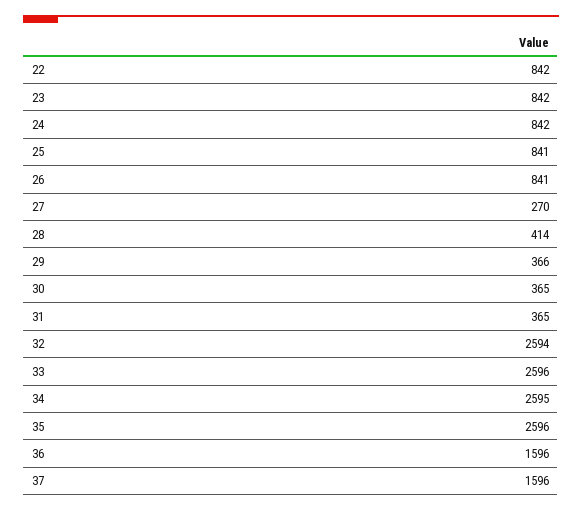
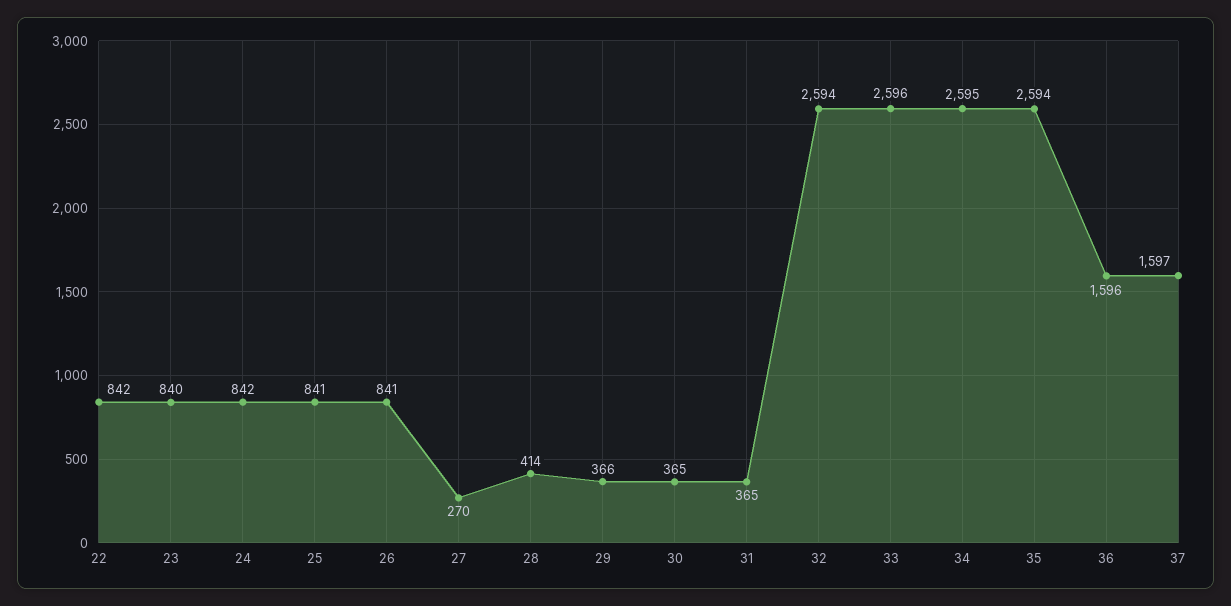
  {
    "22": 842,
-   "23": 842,
+   "23": 840,
    "24": 842,
    "25": 841,
    "26": 841,
    "27": 270,
    "28": 414,
    "29": 366,
    "30": 365,
    "31": 365,
    "32": 2594,
    "33": 2596,
    "34": 2595,
-   "35": 2596,
+   "35": 2594,
    "36": 1596,
-   "37": 1596
+   "37": 1597
  }

